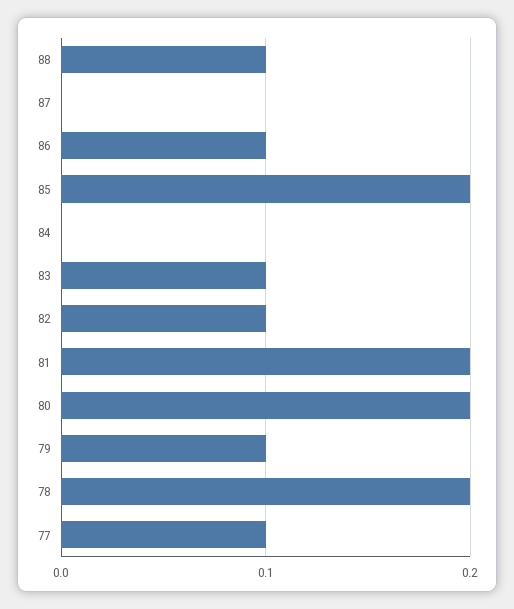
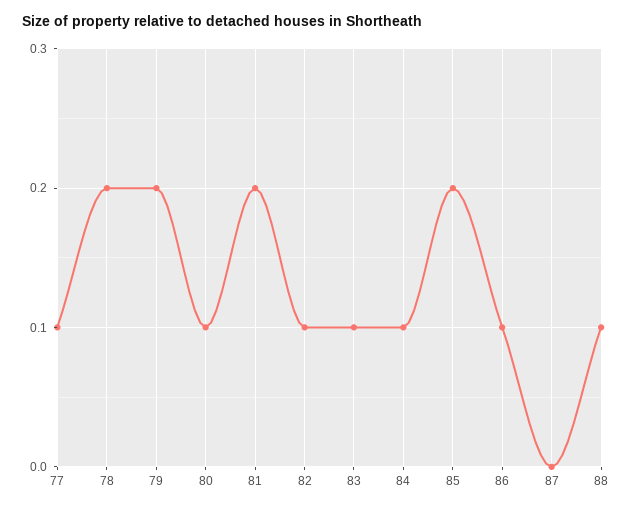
  {
    "88": 0.1,
    "87": 0,
    "86": 0.1,
    "85": 0.2,
-   "84": 0,
+   "84": 0.1,
    "83": 0.1,
    "82": 0.1,
    "81": 0.2,
-   "80": 0.2,
+   "80": 0.1,
-   "79": 0.1,
+   "79": 0.2,
    "78": 0.2,
    "77": 0.1
  }

